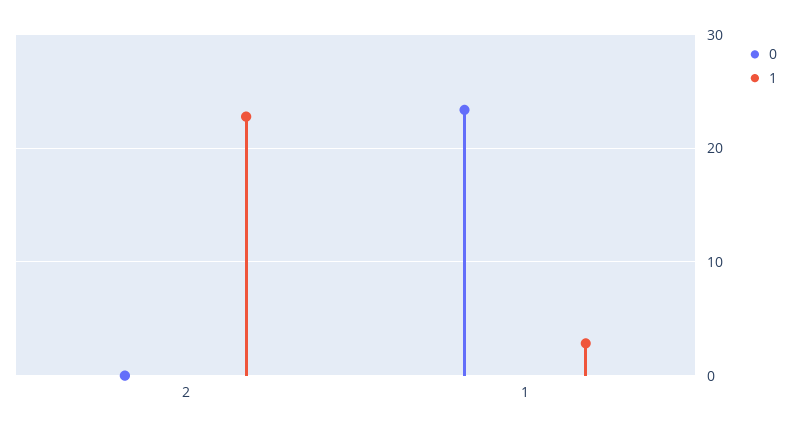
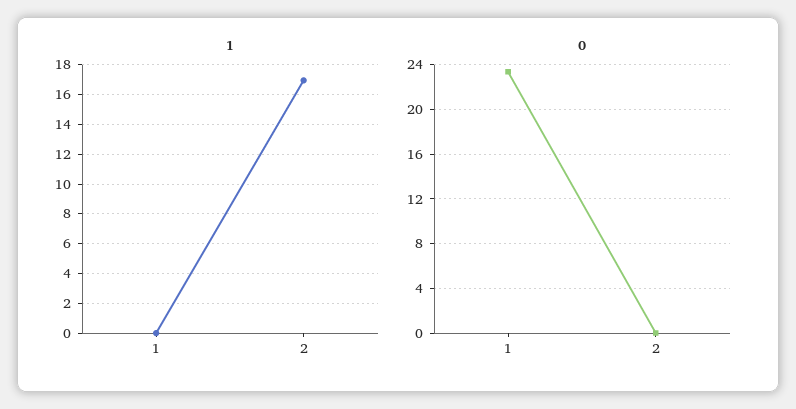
  {
    "0": {
      "2": 0,
      "1": 23
    },
    "1": {
-     "2": 23,
+     "2": 17,
-     "1": 3
+     "1": 0
    }
  }

